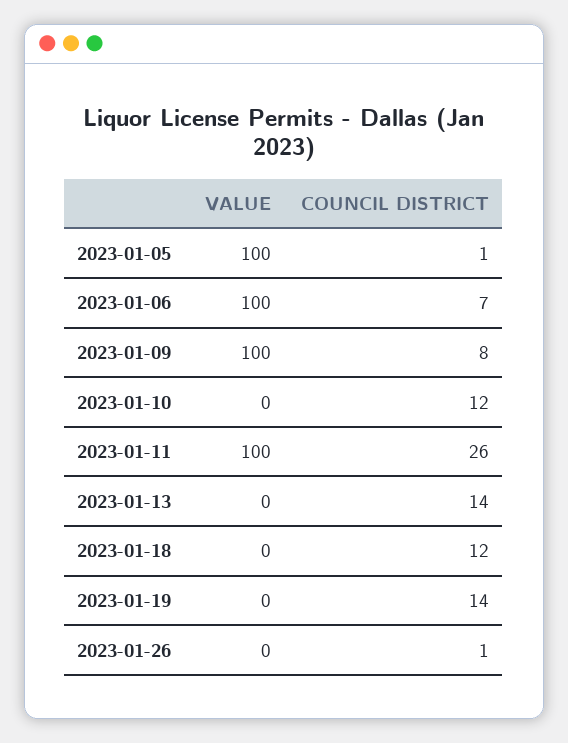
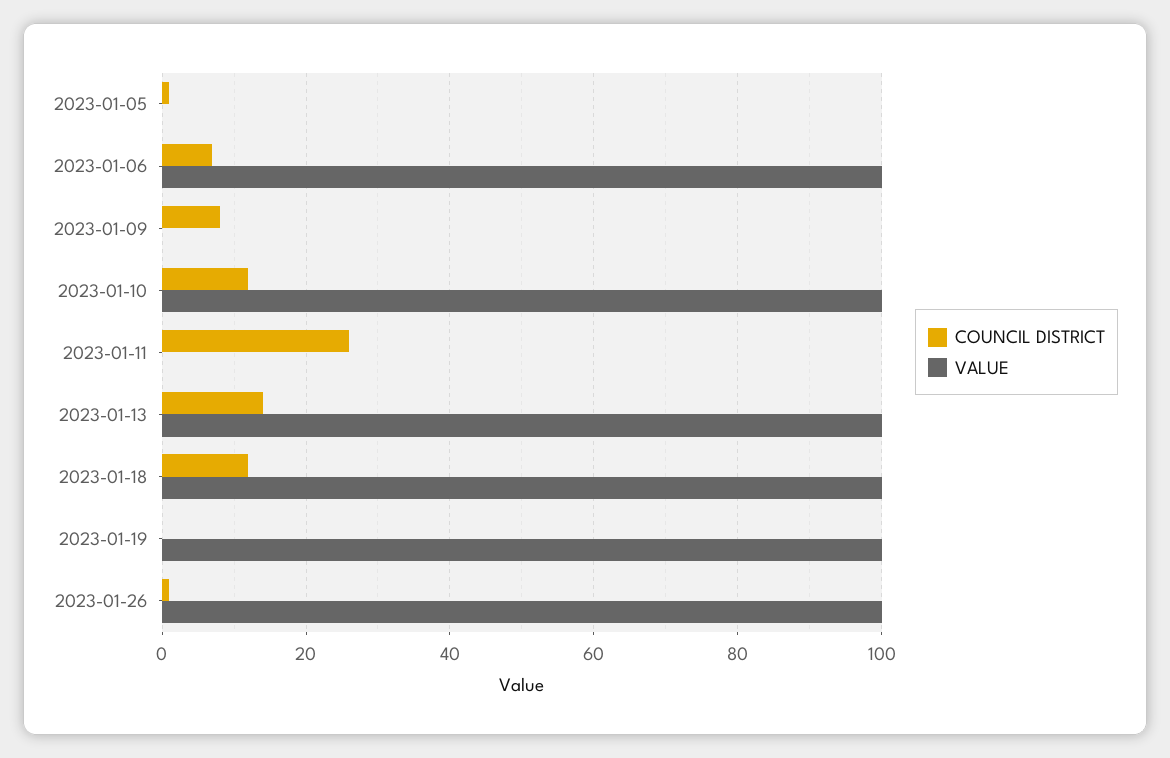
  {
    "VALUE": {
-     "2023-01-05": 100,
+     "2023-01-05": 0,
      "2023-01-06": 100,
-     "2023-01-09": 100,
+     "2023-01-09": 0,
-     "2023-01-10": 0,
+     "2023-01-10": 100,
-     "2023-01-11": 100,
+     "2023-01-11": 0,
-     "2023-01-13": 0,
+     "2023-01-13": 100,
-     "2023-01-18": 0,
+     "2023-01-18": 100,
-     "2023-01-19": 0,
+     "2023-01-19": 100,
-     "2023-01-26": 0
+     "2023-01-26": 100
    },
    "COUNCIL DISTRICT": {
      "2023-01-05": 1,
      "2023-01-06": 7,
      "2023-01-09": 8,
      "2023-01-10": 12,
      "2023-01-11": 26,
      "2023-01-13": 14,
      "2023-01-18": 12,
-     "2023-01-19": 14,
+     "2023-01-19": 0,
      "2023-01-26": 1
    }
  }

